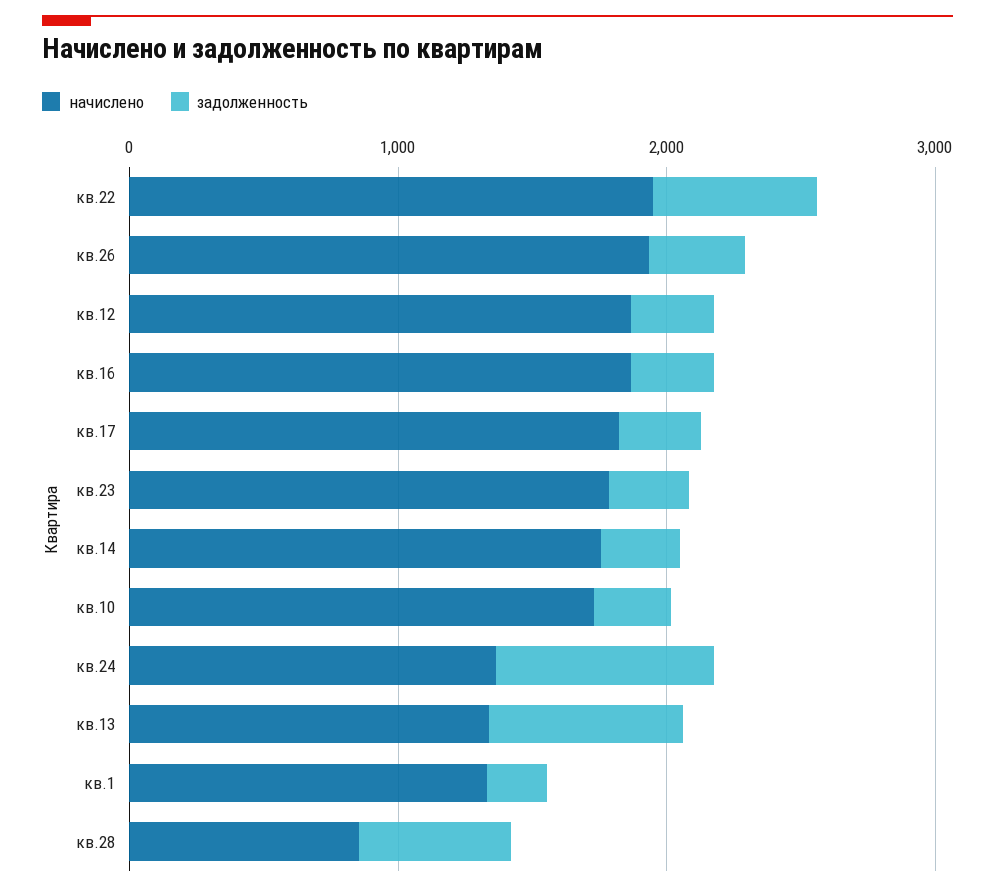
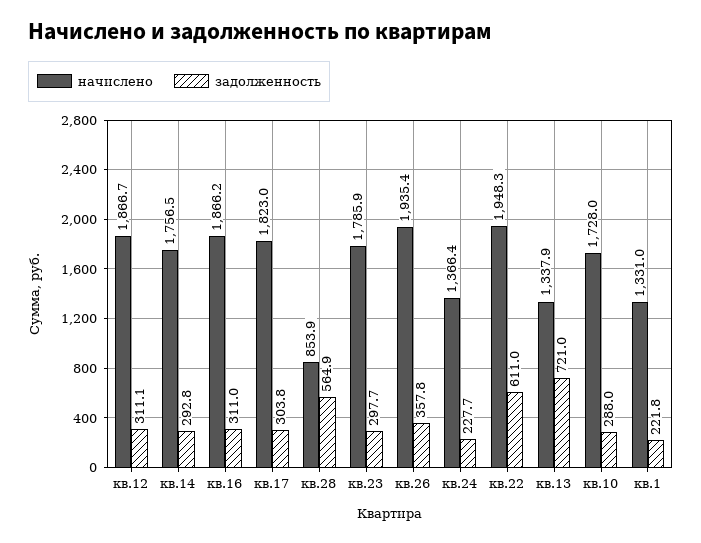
  {
    "начислено": {
      "кв.22": 1948.3,
      "кв.26": 1935.4,
      "кв.12": 1866.7,
      "кв.16": 1866.2,
      "кв.17": 1823,
      "кв.23": 1785.9,
      "кв.14": 1756.5,
      "кв.10": 1728,
      "кв.24": 1366.4,
      "кв.13": 1337.9,
      "кв.1": 1331,
      "кв.28": 853.9
    },
    "задолженность": {
      "кв.22": 611,
      "кв.26": 357.8,
      "кв.12": 311.1,
      "кв.16": 311,
      "кв.17": 303.8,
      "кв.23": 297.7,
      "кв.14": 292.8,
      "кв.10": 288,
-     "кв.24": 800,
+     "кв.24": 227.7,
      "кв.13": 721,
      "кв.1": 221.8,
      "кв.28": 564.9
    }
  }

